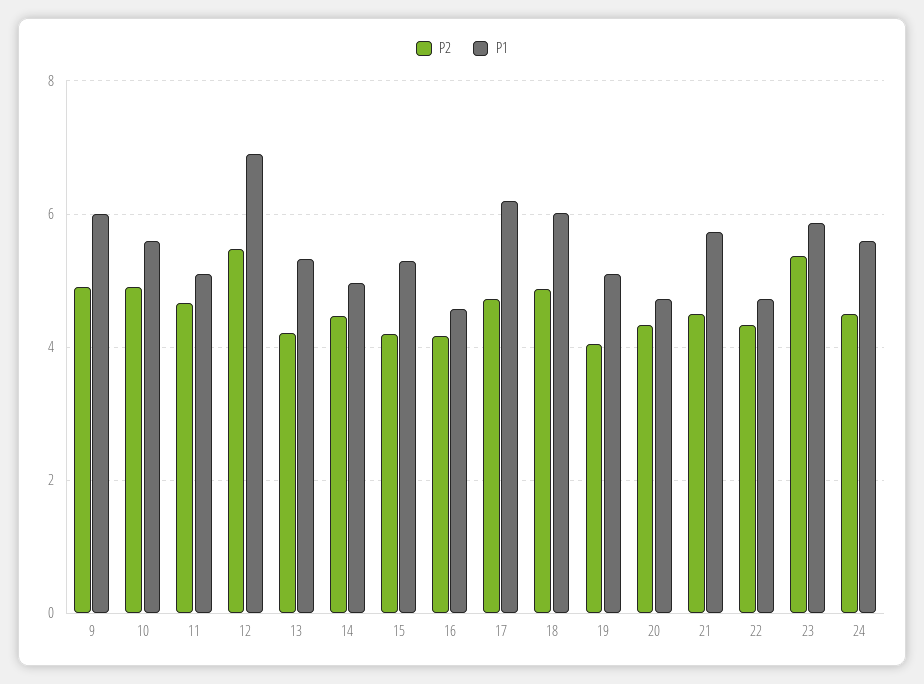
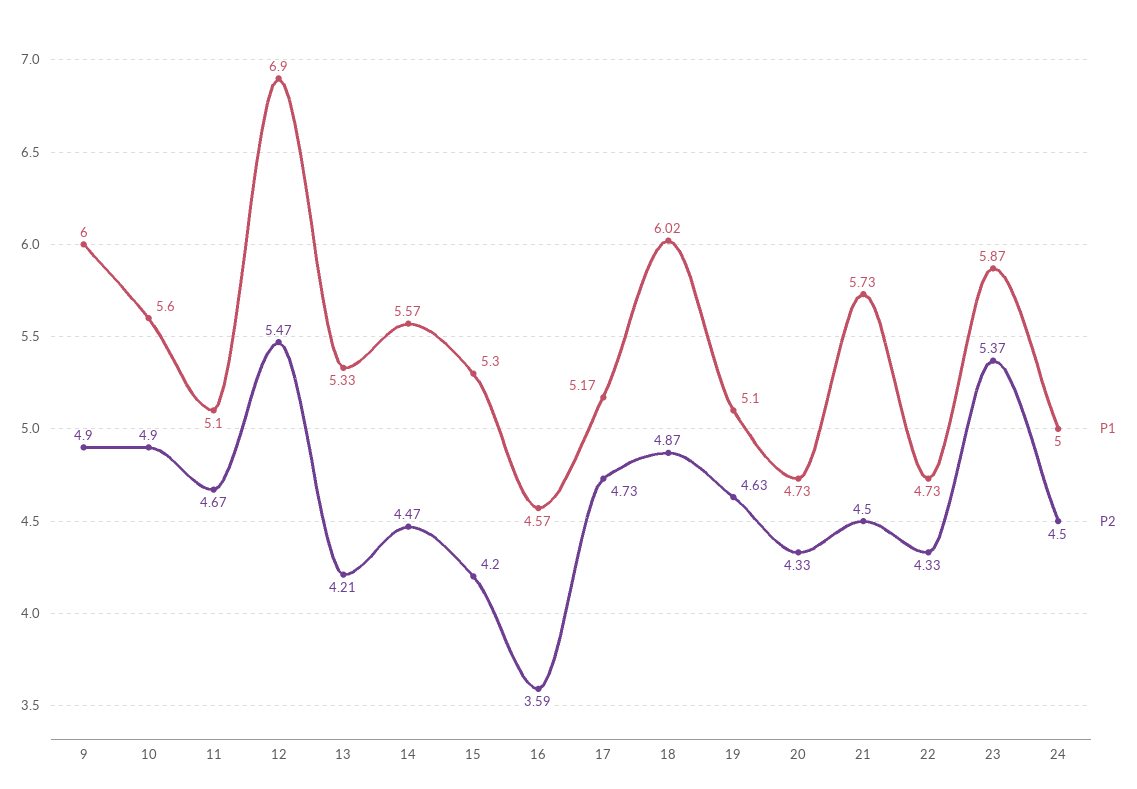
  {
    "P2": {
      "9": 4.9,
      "10": 4.9,
      "11": 4.67,
      "12": 5.47,
      "13": 4.21,
      "14": 4.47,
      "15": 4.2,
-     "16": 4.2,
+     "16": 3.59,
      "17": 4.73,
      "18": 4.87,
-     "19": 4,
+     "19": 4.63,
      "20": 4.33,
      "21": 4.5,
      "22": 4.33,
      "23": 5.37,
      "24": 4.5
    },
    "P1": {
      "9": 6,
      "10": 5.6,
      "11": 5.1,
      "12": 6.9,
      "13": 5.33,
-     "14": 5,
+     "14": 5.57,
      "15": 5.3,
      "16": 4.57,
-     "17": 6.2,
+     "17": 5.17,
      "18": 6.02,
      "19": 5.1,
      "20": 4.73,
      "21": 5.73,
      "22": 4.73,
      "23": 5.87,
-     "24": 5.6
+     "24": 5
    }
  }

